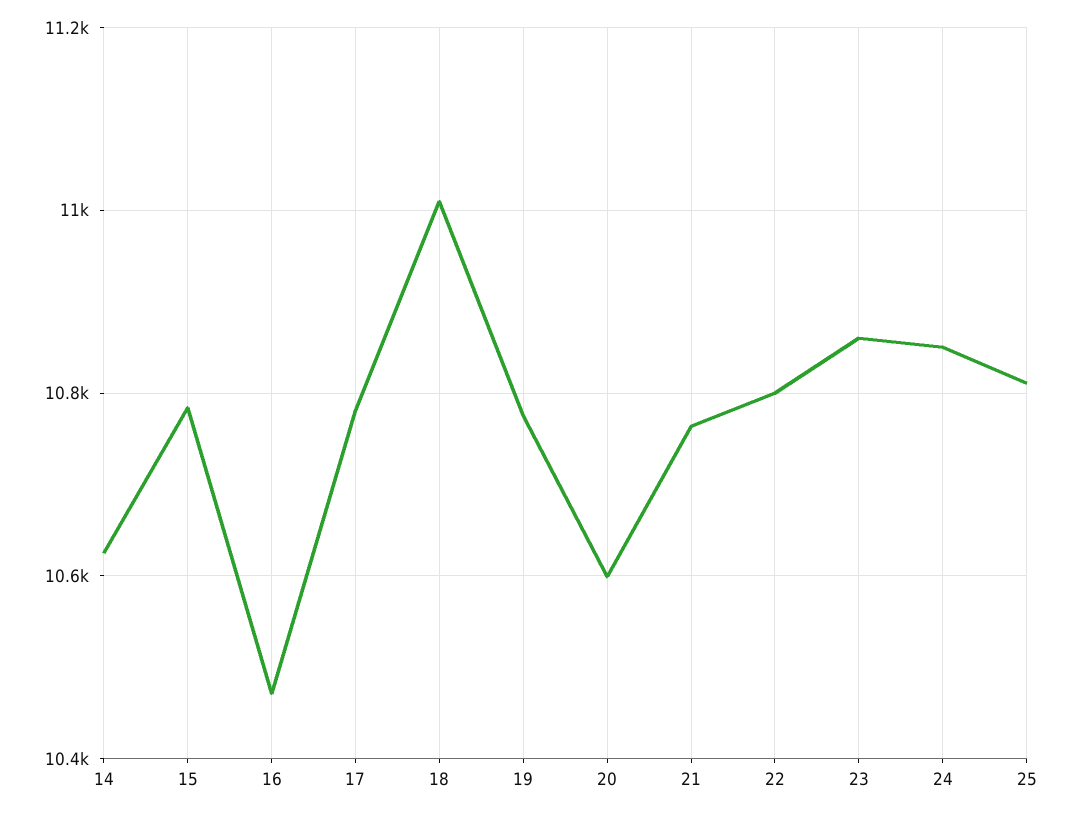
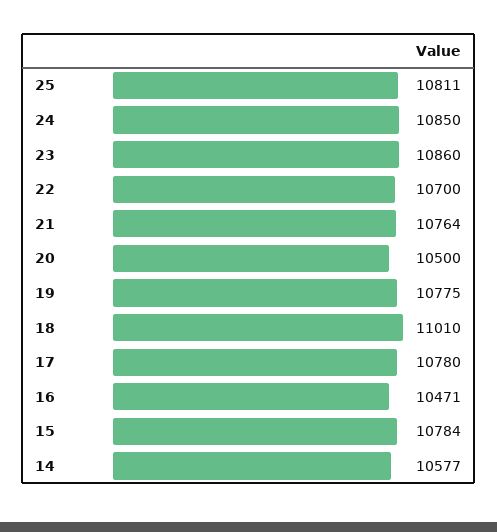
  {
-   "14": 10620,
+   "14": 10577,
    "15": 10784,
    "16": 10471,
    "17": 10780,
    "18": 11010,
    "19": 10775,
-   "20": 10600,
+   "20": 10500,
    "21": 10764,
-   "22": 10800,
+   "22": 10700,
    "23": 10860,
    "24": 10850,
    "25": 10811
  }

